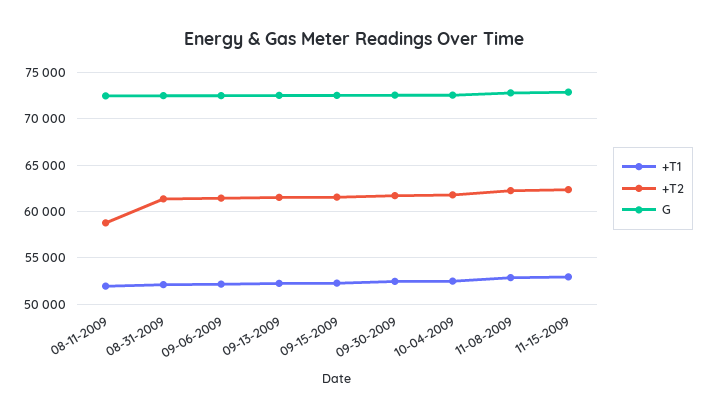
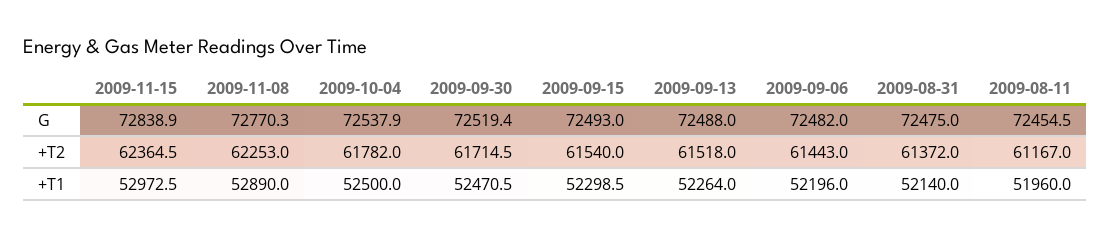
  {
    "+T1": {
      "08-11-2009": 51960,
      "08-31-2009": 52140,
      "09-06-2009": 52196,
      "09-13-2009": 52264,
      "09-15-2009": 52298.5,
      "09-30-2009": 52470.5,
      "10-04-2009": 52500,
      "11-08-2009": 52890,
      "11-15-2009": 52972.5
    },
    "+T2": {
-     "08-11-2009": 59000,
+     "08-11-2009": 61167,
      "08-31-2009": 61372,
      "09-06-2009": 61443,
      "09-13-2009": 61518,
      "09-15-2009": 61540,
      "09-30-2009": 61714.5,
      "10-04-2009": 61782,
      "11-08-2009": 62253,
      "11-15-2009": 62364.5
    },
    "G": {
      "08-11-2009": 72454.5,
      "08-31-2009": 72475,
      "09-06-2009": 72482,
      "09-13-2009": 72488,
      "09-15-2009": 72493,
      "09-30-2009": 72519.4,
      "10-04-2009": 72537.9,
      "11-08-2009": 72770.3,
      "11-15-2009": 72838.9
    }
  }

